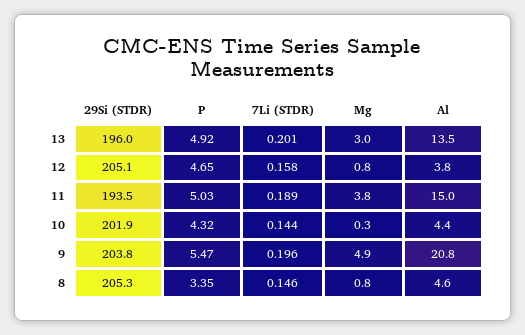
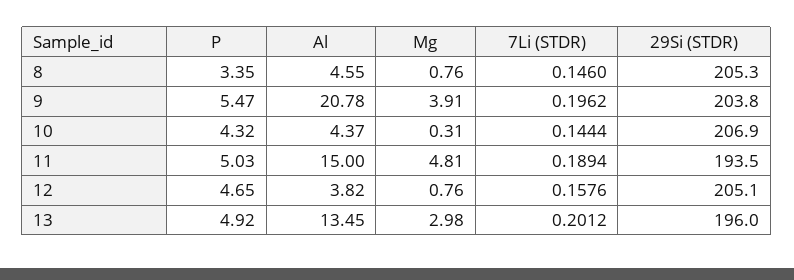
  {
    "29Si (STDR)": {
      "13": 196,
      "12": 205.1,
      "11": 193.5,
-     "10": 201.9,
+     "10": 206.9,
      "9": 203.8,
      "8": 205.3
    },
    "P": {
      "13": 4.92,
      "12": 4.65,
      "11": 5.03,
      "10": 4.32,
      "9": 5.47,
      "8": 3.35
    },
    "7Li (STDR)": {
      "13": 0.2012,
      "12": 0.1576,
      "11": 0.1894,
      "10": 0.1444,
      "9": 0.1962,
      "8": 0.146
    },
    "Mg": {
      "13": 2.98,
      "12": 0.76,
-     "11": 3.8,
+     "11": 4.81,
      "10": 0.31,
-     "9": 4.9,
+     "9": 3.91,
      "8": 0.76
    },
    "Al": {
      "13": 13.45,
      "12": 3.82,
      "11": 15,
      "10": 4.37,
      "9": 20.78,
      "8": 4.55
    }
  }

